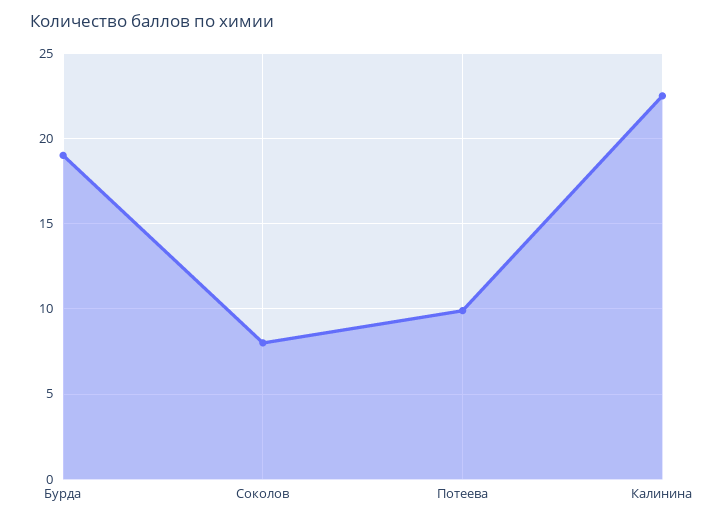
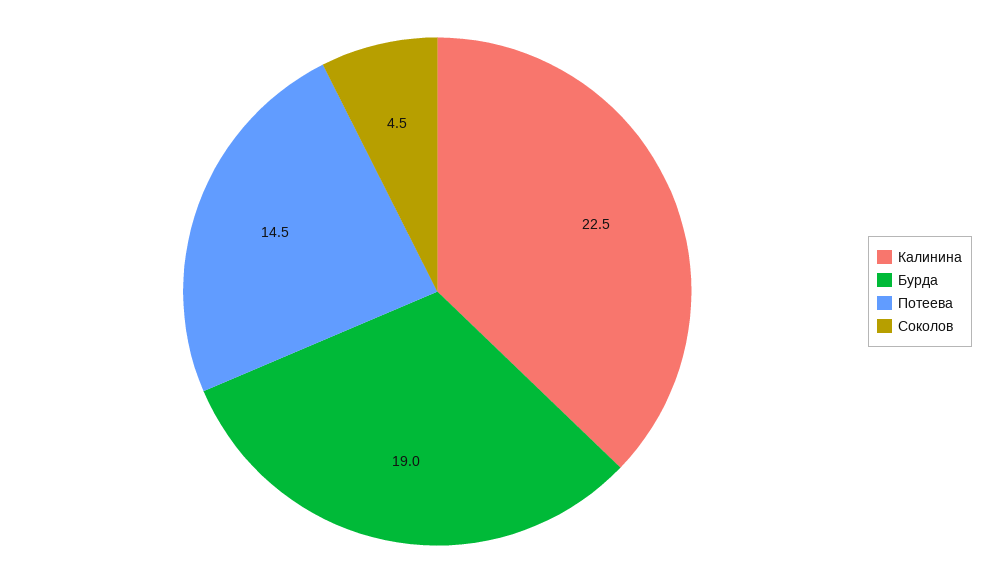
  {
    "Бурда": 19,
-   "Соколов": 8,
+   "Соколов": 4.5,
-   "Потеева": 10,
+   "Потеева": 14.5,
    "Калинина": 22.5
  }

